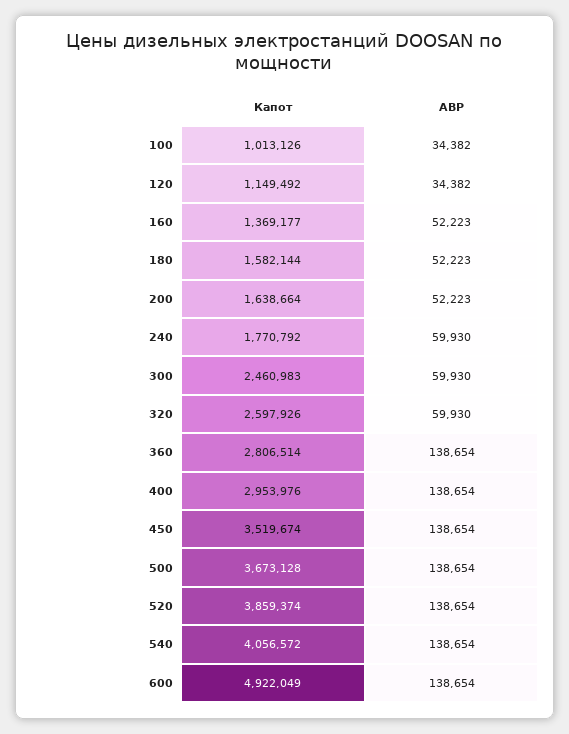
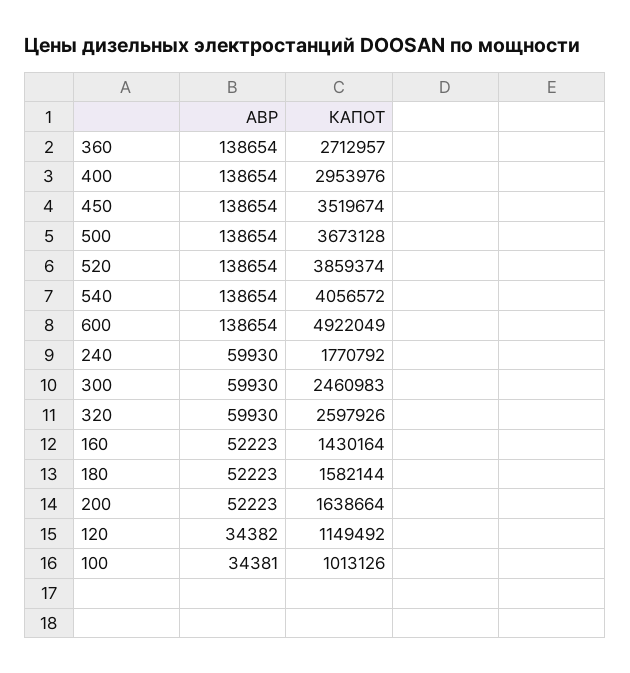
  {
    "Капот": {
      "100": 1013126,
      "120": 1149492,
-     "160": 1369177,
+     "160": 1430164,
      "180": 1582144,
      "200": 1638664,
      "240": 1770792,
      "300": 2460983,
      "320": 2597926,
-     "360": 2806514,
+     "360": 2712957,
      "400": 2953976,
      "450": 3519674,
      "500": 3673128,
      "520": 3859374,
      "540": 4056572,
      "600": 4922049
    },
    "АВР": {
-     "100": 34382,
+     "100": 34381,
      "120": 34382,
      "160": 52223,
      "180": 52223,
      "200": 52223,
      "240": 59930,
      "300": 59930,
      "320": 59930,
      "360": 138654,
      "400": 138654,
      "450": 138654,
      "500": 138654,
      "520": 138654,
      "540": 138654,
      "600": 138654
    }
  }

